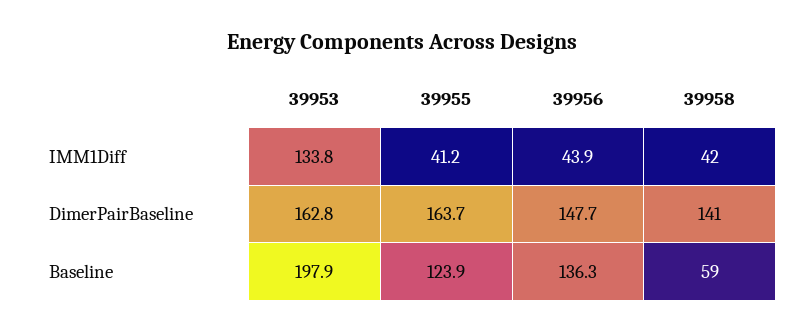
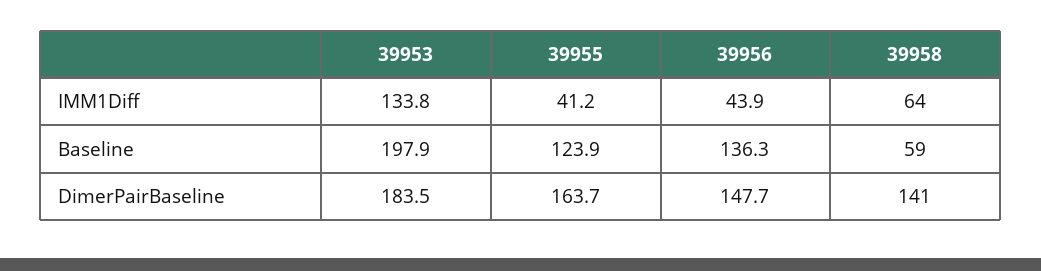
  {
    "39953": {
      "IMM1Diff": 133.8,
-     "DimerPairBaseline": 162.8,
+     "DimerPairBaseline": 183.5,
      "Baseline": 197.9
    },
    "39955": {
      "IMM1Diff": 41.2,
      "DimerPairBaseline": 163.7,
      "Baseline": 123.9
    },
    "39956": {
      "IMM1Diff": 43.9,
      "DimerPairBaseline": 147.7,
      "Baseline": 136.3
    },
    "39958": {
-     "IMM1Diff": 42,
+     "IMM1Diff": 64,
      "DimerPairBaseline": 141,
      "Baseline": 59
    }
  }

